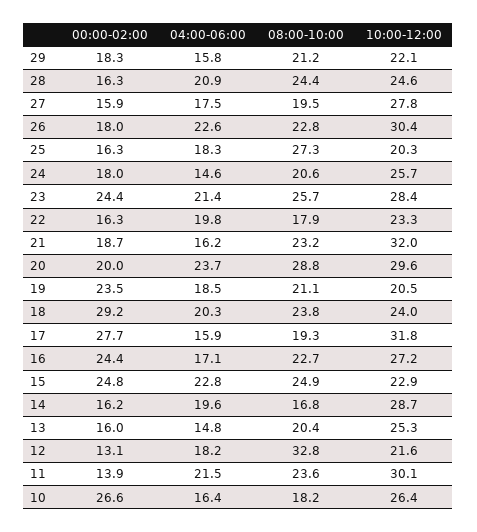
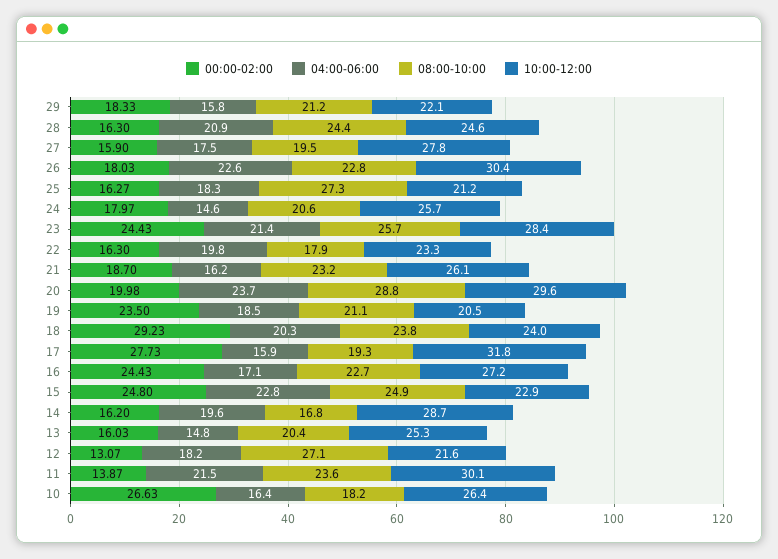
  {
    "00:00-02:00": {
      "29": 18.33,
      "28": 16.3,
      "27": 15.9,
      "26": 18.03,
      "25": 16.27,
      "24": 17.97,
      "23": 24.43,
      "22": 16.3,
      "21": 18.7,
      "20": 19.98,
      "19": 23.5,
      "18": 29.23,
      "17": 27.73,
      "16": 24.43,
      "15": 24.8,
      "14": 16.2,
      "13": 16.03,
      "12": 13.07,
      "11": 13.87,
      "10": 26.63
    },
    "04:00-06:00": {
      "29": 15.8,
      "28": 20.9,
      "27": 17.5,
      "26": 22.6,
      "25": 18.3,
      "24": 14.6,
      "23": 21.4,
      "22": 19.8,
      "21": 16.2,
      "20": 23.7,
      "19": 18.5,
      "18": 20.3,
      "17": 15.9,
      "16": 17.1,
      "15": 22.8,
      "14": 19.6,
      "13": 14.8,
      "12": 18.2,
      "11": 21.5,
      "10": 16.4
    },
    "08:00-10:00": {
      "29": 21.2,
      "28": 24.4,
      "27": 19.5,
      "26": 22.8,
      "25": 27.3,
      "24": 20.6,
      "23": 25.7,
      "22": 17.9,
      "21": 23.2,
      "20": 28.8,
      "19": 21.1,
      "18": 23.8,
      "17": 19.3,
      "16": 22.7,
      "15": 24.9,
      "14": 16.8,
      "13": 20.4,
-     "12": 32.8,
+     "12": 27.1,
      "11": 23.6,
      "10": 18.2
    },
    "10:00-12:00": {
      "29": 22.1,
      "28": 24.6,
      "27": 27.8,
      "26": 30.4,
-     "25": 20.3,
+     "25": 21.2,
      "24": 25.7,
      "23": 28.4,
      "22": 23.3,
-     "21": 32,
+     "21": 26.1,
      "20": 29.6,
      "19": 20.5,
      "18": 24,
      "17": 31.8,
      "16": 27.2,
      "15": 22.9,
      "14": 28.7,
      "13": 25.3,
      "12": 21.6,
      "11": 30.1,
      "10": 26.4
    }
  }

